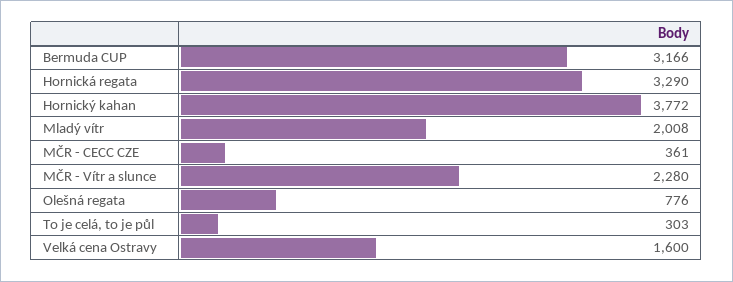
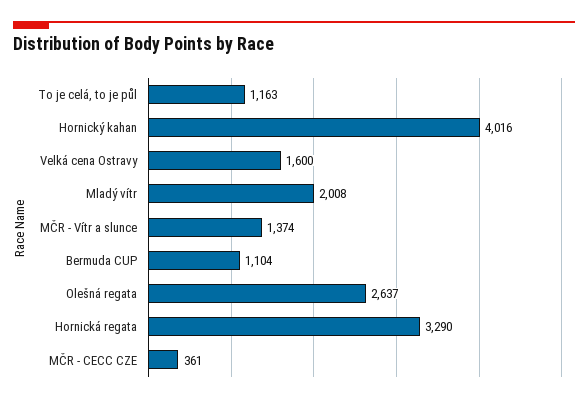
  {
-   "Bermuda CUP": 3166,
+   "Bermuda CUP": 1104,
    "Hornická regata": 3290,
-   "Hornický kahan": 3772,
+   "Hornický kahan": 4016,
    "Mladý vítr": 2008,
    "MČR - CECC CZE": 361,
-   "MČR - Vítr a slunce": 2280,
+   "MČR - Vítr a slunce": 1374,
-   "Olešná regata": 776,
+   "Olešná regata": 2637,
-   "To je celá, to je půl": 303,
+   "To je celá, to je půl": 1163,
    "Velká cena Ostravy": 1600
  }

